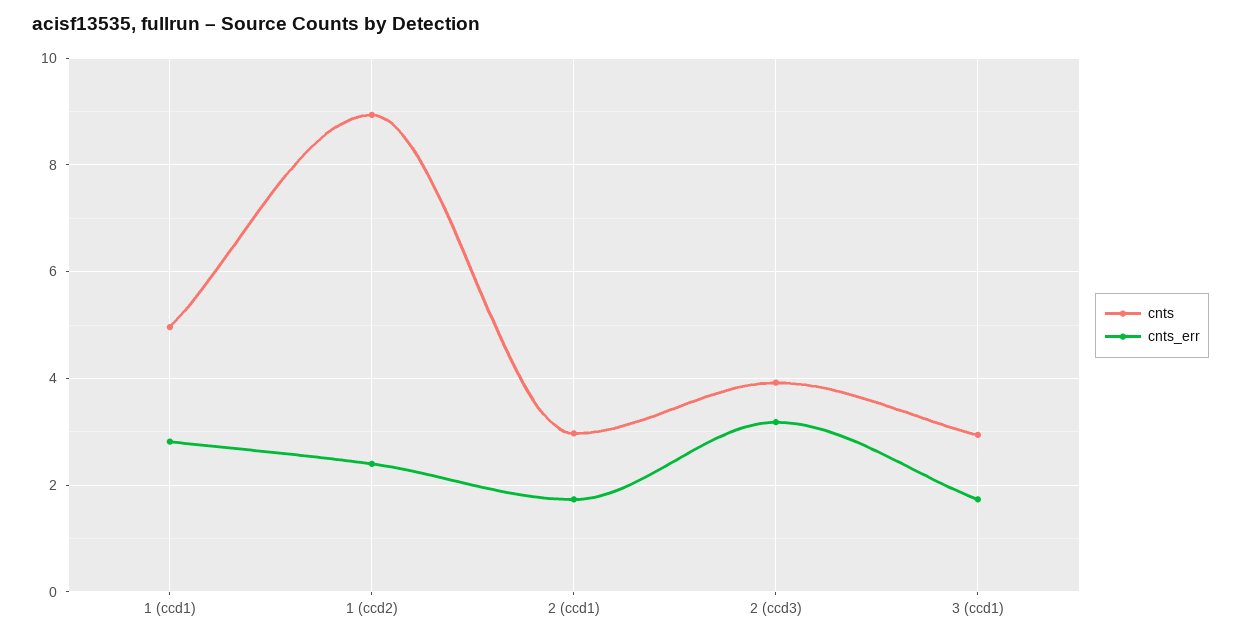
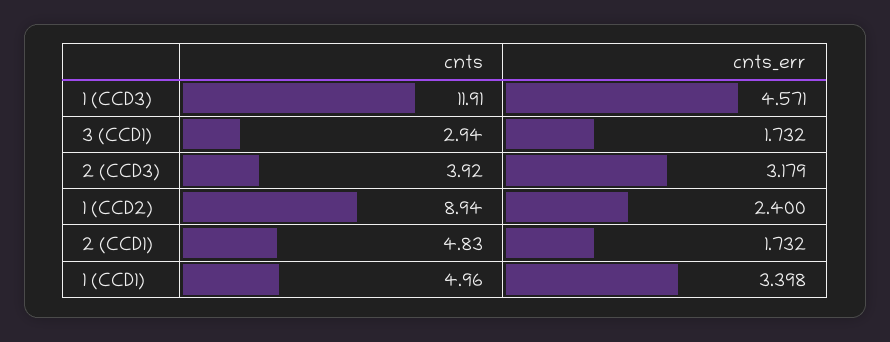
  {
    "cnts": {
      "1 (ccd1)": 4.96,
      "1 (ccd2)": 8.94,
-     "2 (ccd1)": 3,
+     "2 (ccd1)": 4.83,
      "2 (ccd3)": 3.92,
-     "3 (ccd1)": 2.94
+     "3 (ccd1)": 2.94,
+     "1 (CCD3)": 11.91
    },
    "cnts_err": {
-     "1 (ccd1)": 2.8,
+     "1 (ccd1)": 3.398,
      "1 (ccd2)": 2.4,
      "2 (ccd1)": 1.732,
      "2 (ccd3)": 3.179,
-     "3 (ccd1)": 1.732
+     "3 (ccd1)": 1.732,
+     "1 (CCD3)": 4.571
    }
  }

